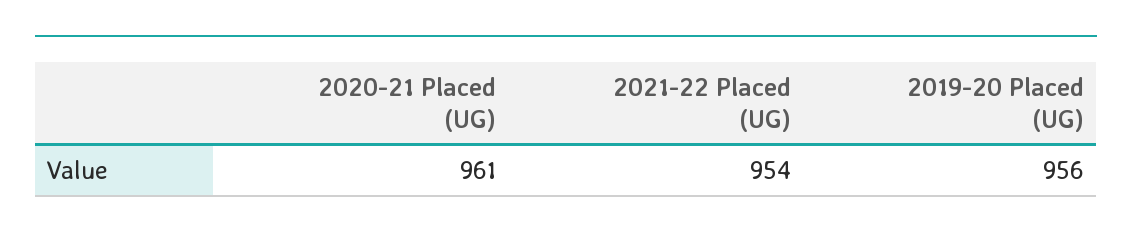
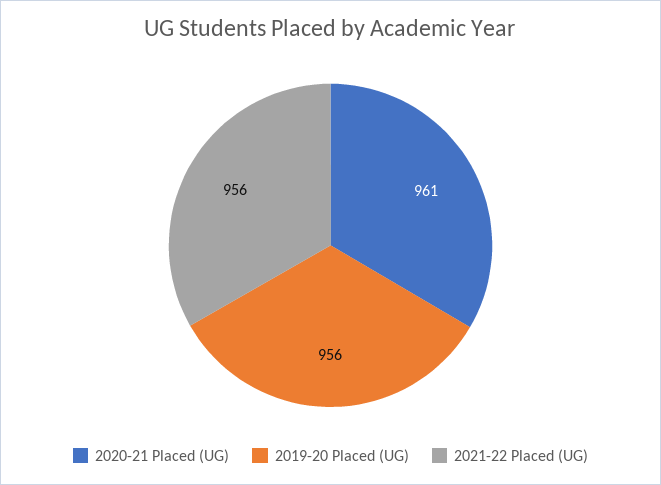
  {
    "2020-21 Placed (UG)": 961,
-   "2021-22 Placed (UG)": 954,
+   "2021-22 Placed (UG)": 956,
    "2019-20 Placed (UG)": 956
  }

